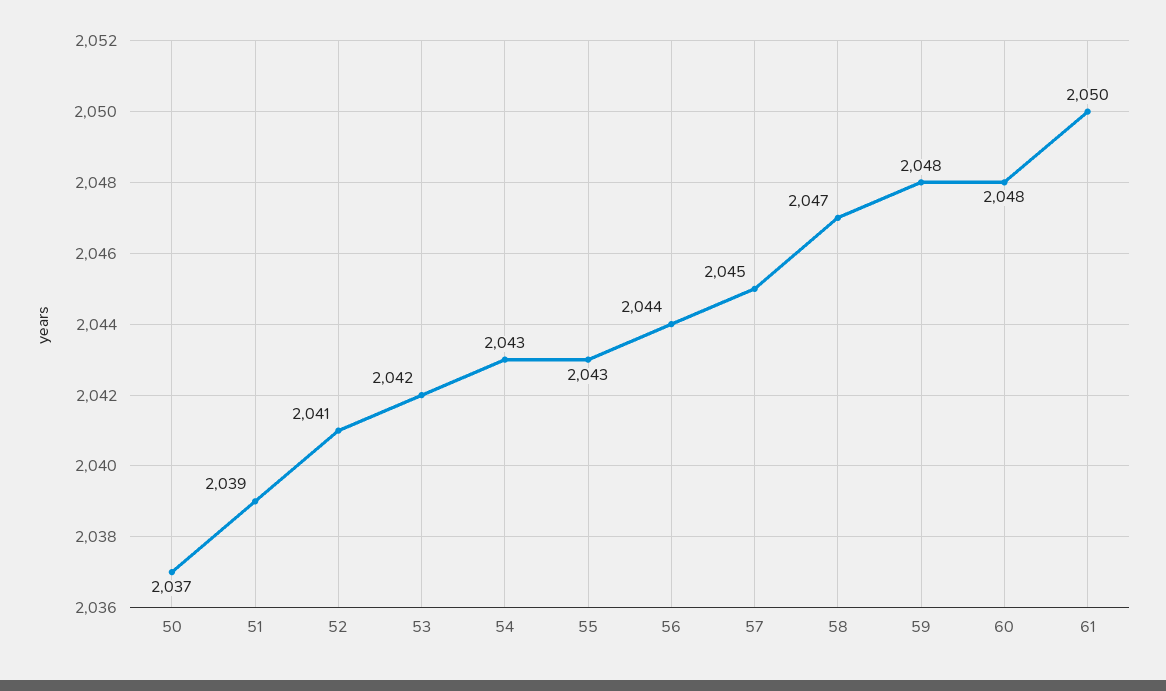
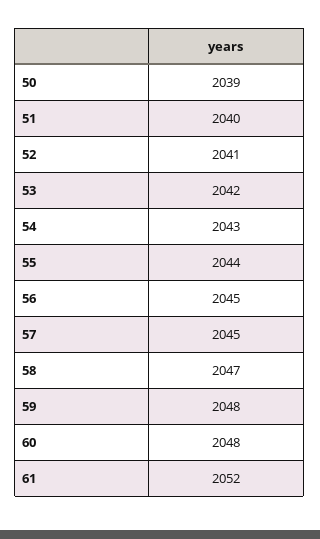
  {
-   "50": 2037,
+   "50": 2039,
-   "51": 2039,
+   "51": 2040,
    "52": 2041,
    "53": 2042,
    "54": 2043,
-   "55": 2043,
+   "55": 2044,
-   "56": 2044,
+   "56": 2045,
    "57": 2045,
    "58": 2047,
    "59": 2048,
    "60": 2048,
-   "61": 2050
+   "61": 2052
  }

